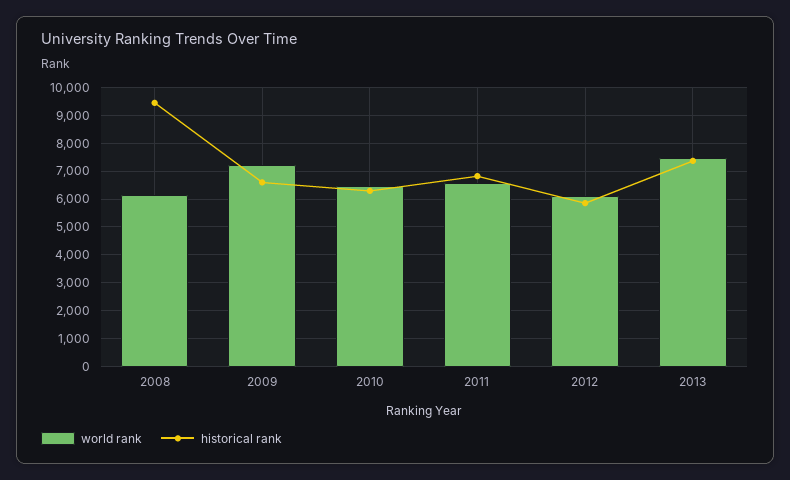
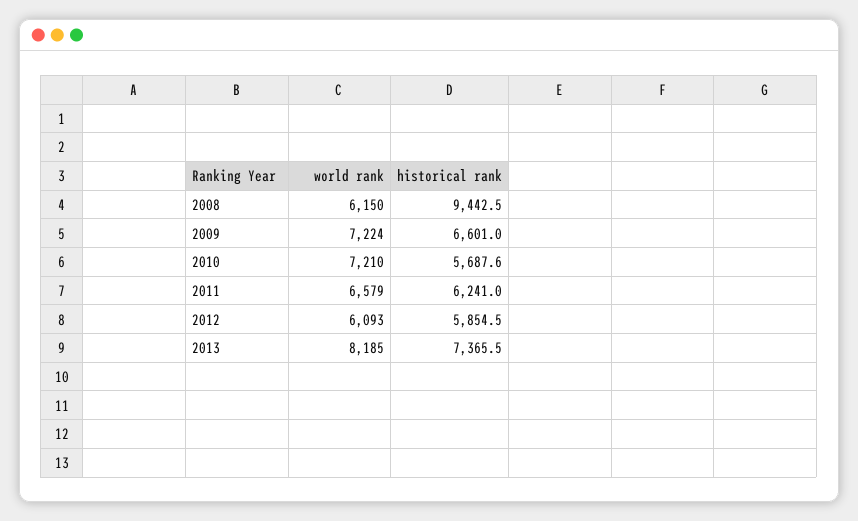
  {
    "world rank": {
      "2008": 6150,
      "2009": 7224,
-     "2010": 6500,
+     "2010": 7210,
      "2011": 6579,
      "2012": 6093,
-     "2013": 7500
+     "2013": 8185
    },
    "historical rank": {
      "2008": 9442.5,
      "2009": 6601,
-     "2010": 6250,
+     "2010": 5687.6,
-     "2011": 6750,
+     "2011": 6241,
      "2012": 5854.5,
      "2013": 7365.5
    }
  }

